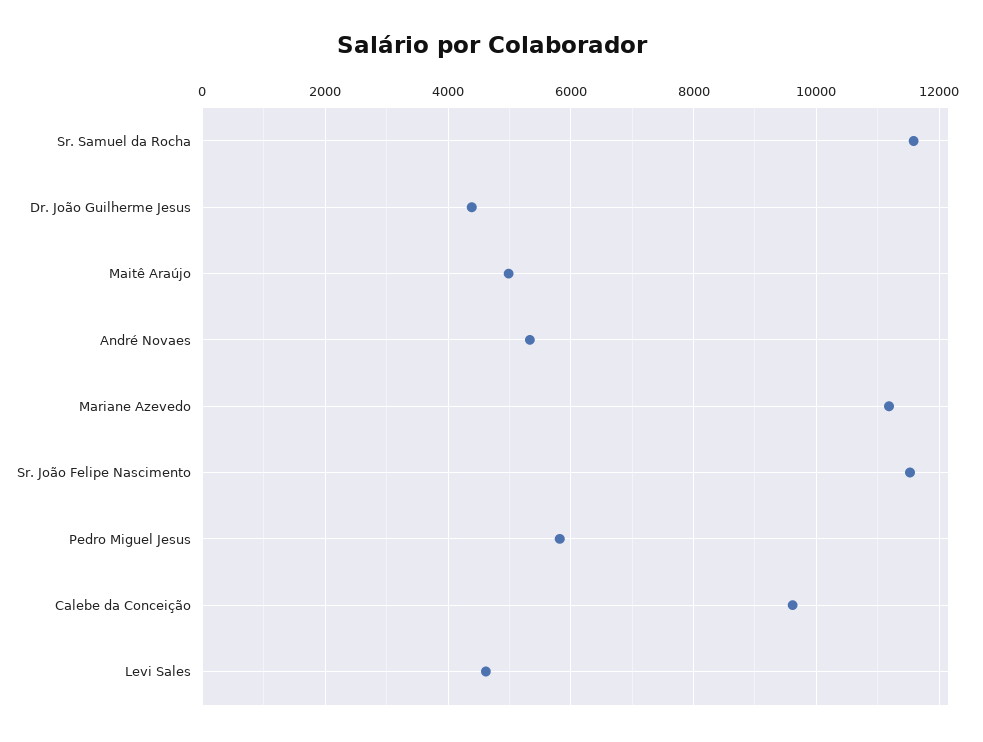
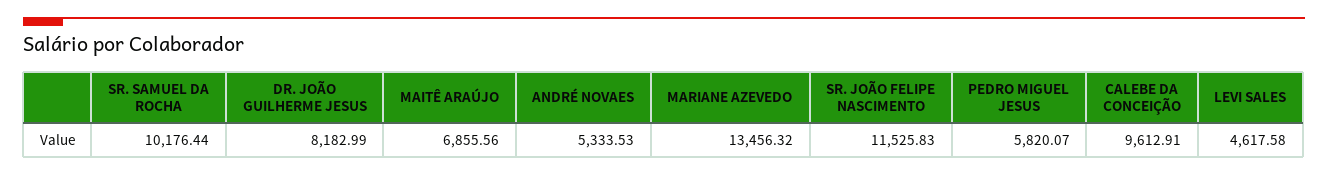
  {
-   "Sr. Samuel da Rocha": 11600,
+   "Sr. Samuel da Rocha": 10176.44,
-   "Dr. João Guilherme Jesus": 4400,
+   "Dr. João Guilherme Jesus": 8182.99,
-   "Maitê Araújo": 5000,
+   "Maitê Araújo": 6855.56,
    "André Novaes": 5333.53,
-   "Mariane Azevedo": 11200,
+   "Mariane Azevedo": 13456.32,
    "Sr. João Felipe Nascimento": 11525.83,
    "Pedro Miguel Jesus": 5820.07,
    "Calebe da Conceição": 9612.91,
    "Levi Sales": 4617.58
  }

